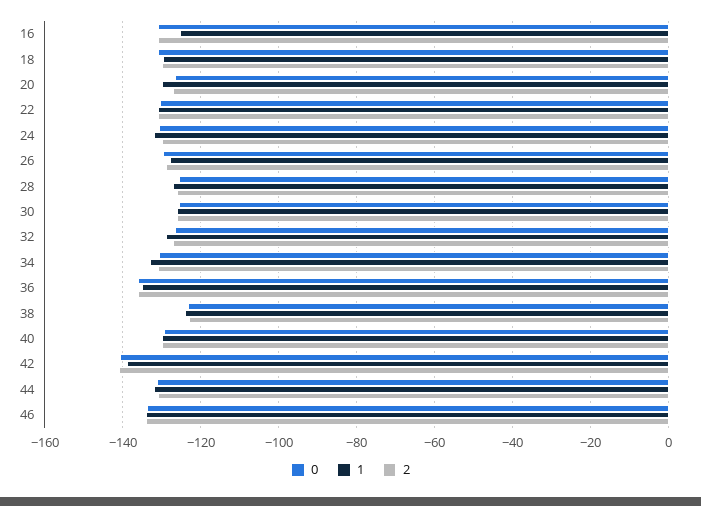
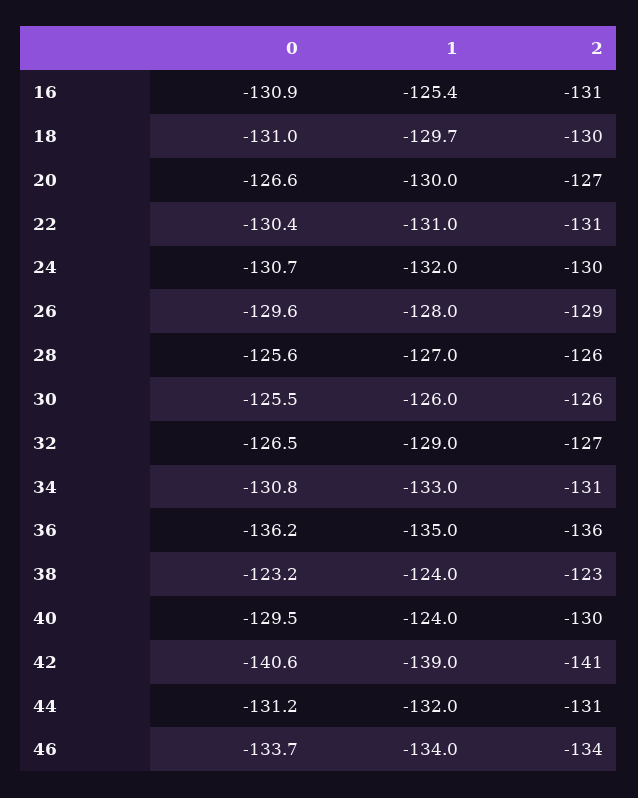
  {
    "0": {
      "16": -130.9,
      "18": -131,
      "20": -126.6,
      "22": -130.4,
      "24": -130.7,
      "26": -129.6,
      "28": -125.6,
      "30": -125.5,
      "32": -126.5,
      "34": -130.8,
      "36": -136.2,
      "38": -123.2,
      "40": -129.5,
      "42": -140.6,
      "44": -131.2,
      "46": -133.7
    },
    "1": {
      "16": -125.4,
      "18": -129.7,
      "20": -130,
      "22": -131,
      "24": -132,
      "26": -128,
      "28": -127,
      "30": -126,
      "32": -129,
      "34": -133,
      "36": -135,
      "38": -124,
-     "40": -130,
+     "40": -124,
      "42": -139,
      "44": -132,
      "46": -134
    },
    "2": {
      "16": -131,
      "18": -130,
      "20": -127,
      "22": -131,
      "24": -130,
      "26": -129,
      "28": -126,
      "30": -126,
      "32": -127,
      "34": -131,
      "36": -136,
      "38": -123,
      "40": -130,
      "42": -141,
      "44": -131,
      "46": -134
    }
  }

